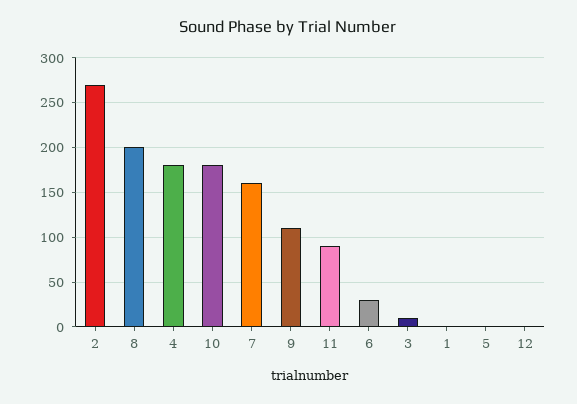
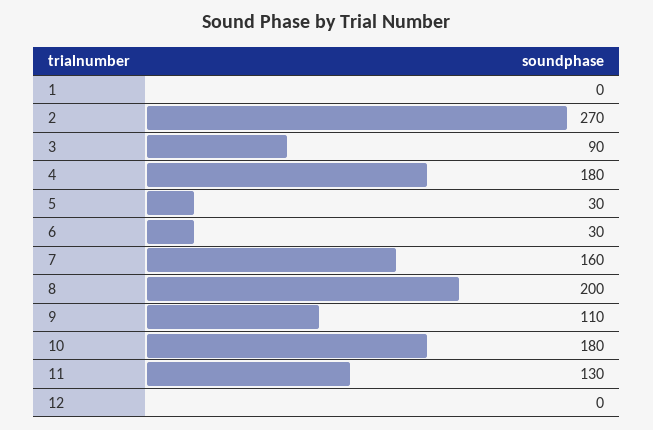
  {
    "2": 270,
    "8": 200,
    "4": 180,
    "10": 180,
    "7": 160,
    "9": 110,
-   "11": 90,
+   "11": 130,
    "6": 30,
-   "3": 10,
+   "3": 90,
    "1": 0,
-   "5": 0,
+   "5": 30,
    "12": 0
  }

